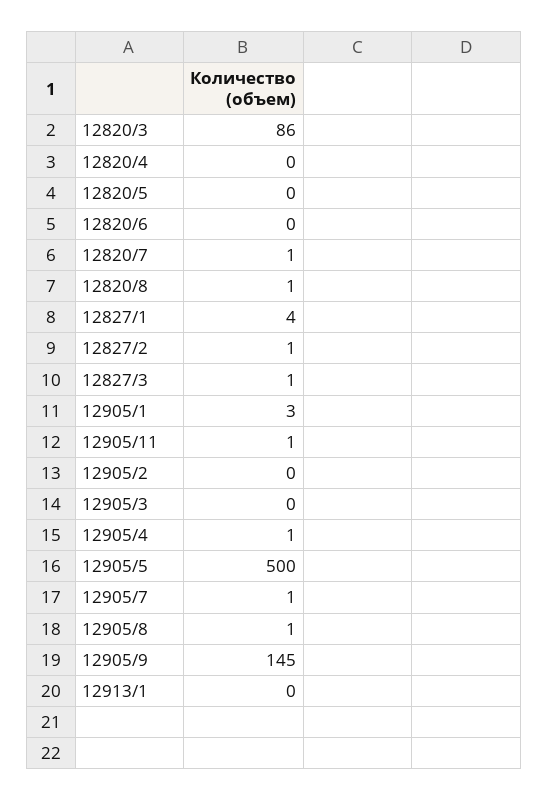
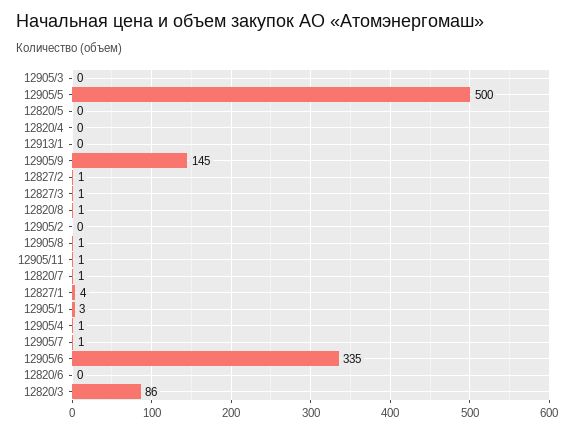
  {
    "12820/3": 86,
    "12820/4": 0,
    "12820/5": 0,
    "12820/6": 0,
    "12820/7": 1,
    "12820/8": 1,
    "12827/1": 4,
    "12827/2": 1,
    "12827/3": 1,
    "12905/1": 3,
    "12905/11": 1,
    "12905/2": 0,
    "12905/3": 0,
    "12905/4": 1,
    "12905/5": 500,
    "12905/7": 1,
    "12905/8": 1,
    "12905/9": 145,
-   "12913/1": 0
+   "12913/1": 0,
+   "12905/6": 335
  }

